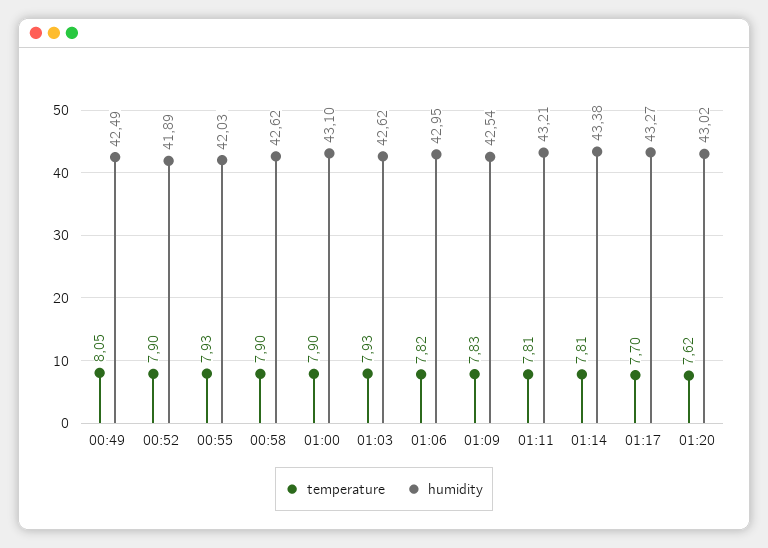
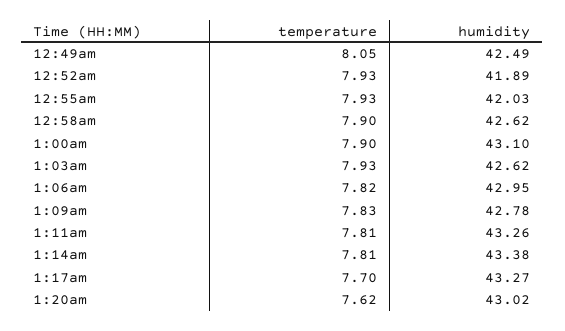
  {
    "temperature": {
      "00:49": 8.05,
-     "00:52": 7.9,
+     "00:52": 7.93,
      "00:55": 7.93,
      "00:58": 7.9,
      "01:00": 7.9,
      "01:03": 7.93,
      "01:06": 7.82,
      "01:09": 7.83,
      "01:11": 7.81,
      "01:14": 7.81,
      "01:17": 7.7,
      "01:20": 7.62
    },
    "humidity": {
      "00:49": 42.49,
      "00:52": 41.89,
      "00:55": 42.03,
      "00:58": 42.62,
      "01:00": 43.1,
      "01:03": 42.62,
      "01:06": 42.95,
-     "01:09": 42.54,
+     "01:09": 42.78,
-     "01:11": 43.21,
+     "01:11": 43.26,
      "01:14": 43.38,
      "01:17": 43.27,
      "01:20": 43.02
    }
  }

